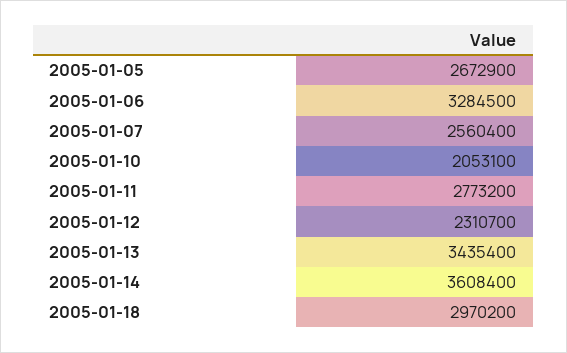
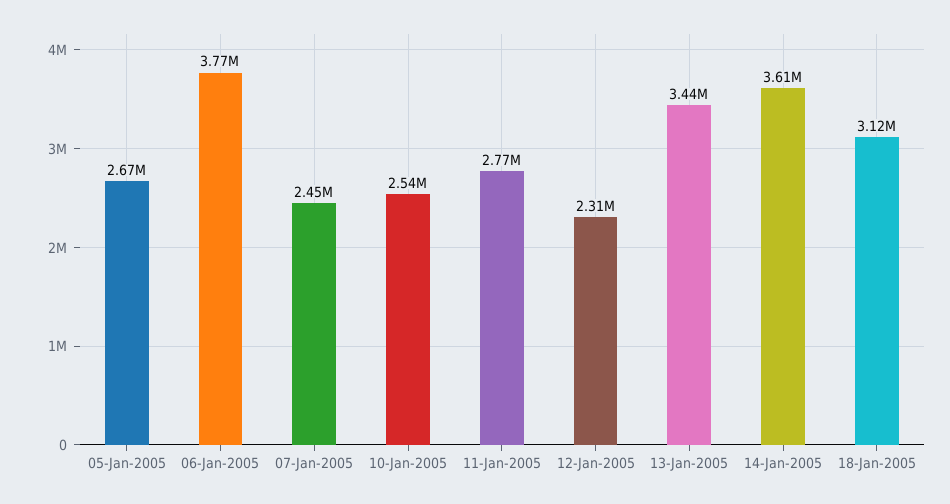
  {
    "2005-01-05": 2672900,
-   "2005-01-06": 3284500,
+   "2005-01-06": 3770000,
-   "2005-01-07": 2560400,
+   "2005-01-07": 2450000,
-   "2005-01-10": 2053100,
+   "2005-01-10": 2540000,
    "2005-01-11": 2773200,
    "2005-01-12": 2310700,
    "2005-01-13": 3435400,
    "2005-01-14": 3608400,
-   "2005-01-18": 2970200
+   "2005-01-18": 3120000
  }

